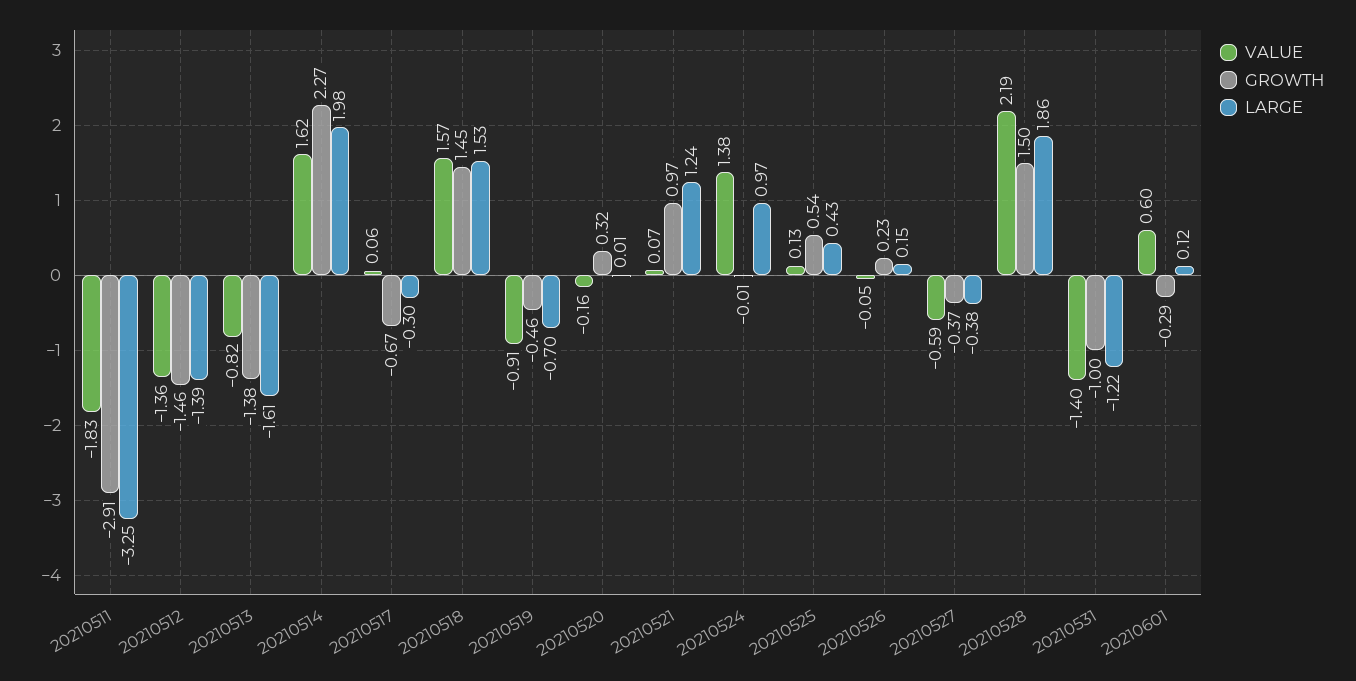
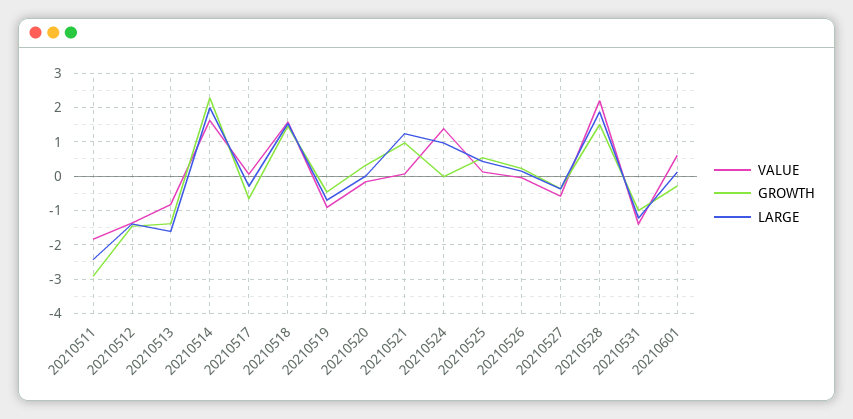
  {
    "VALUE": {
      "20210511": -1.83,
      "20210512": -1.36,
      "20210513": -0.82,
      "20210514": 1.62,
      "20210517": 0.06,
      "20210518": 1.57,
      "20210519": -0.91,
      "20210520": -0.16,
      "20210521": 0.07,
      "20210524": 1.38,
      "20210525": 0.13,
      "20210526": -0.05,
      "20210527": -0.59,
      "20210528": 2.19,
      "20210531": -1.4,
      "20210601": 0.6
    },
    "GROWTH": {
      "20210511": -2.91,
      "20210512": -1.46,
      "20210513": -1.38,
      "20210514": 2.27,
      "20210517": -0.67,
      "20210518": 1.45,
      "20210519": -0.46,
      "20210520": 0.32,
      "20210521": 0.97,
      "20210524": -0.01,
      "20210525": 0.54,
      "20210526": 0.23,
      "20210527": -0.37,
      "20210528": 1.5,
      "20210531": -1,
      "20210601": -0.29
    },
    "LARGE": {
-     "20210511": -3.25,
+     "20210511": -2.4,
      "20210512": -1.39,
      "20210513": -1.61,
      "20210514": 1.98,
      "20210517": -0.3,
      "20210518": 1.53,
      "20210519": -0.7,
      "20210520": 0.01,
      "20210521": 1.24,
      "20210524": 0.97,
      "20210525": 0.43,
      "20210526": 0.15,
      "20210527": -0.38,
      "20210528": 1.86,
      "20210531": -1.22,
      "20210601": 0.12
    }
  }

